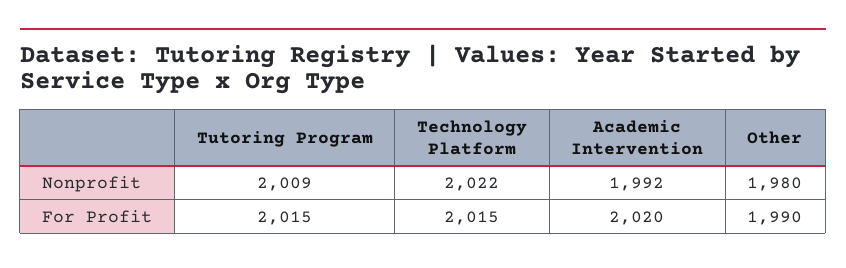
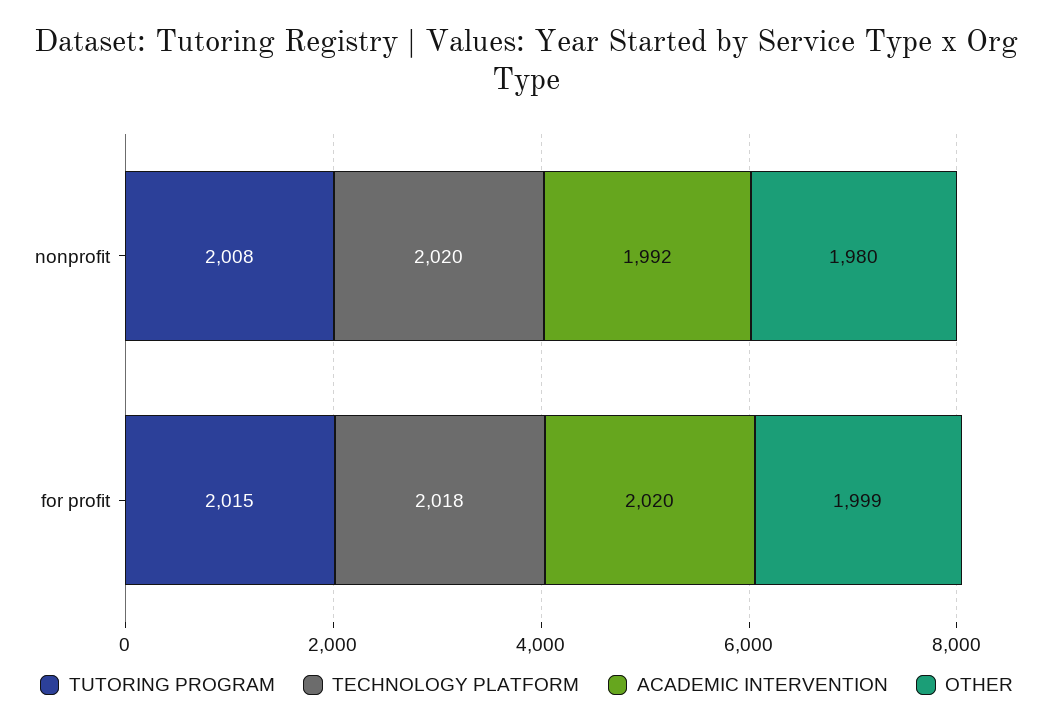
  {
    "Tutoring Program": {
-     "Nonprofit": 2009,
+     "Nonprofit": 2008,
      "For Profit": 2015
    },
    "Technology Platform": {
-     "Nonprofit": 2022,
+     "Nonprofit": 2020,
-     "For Profit": 2015
+     "For Profit": 2018
    },
    "Academic Intervention": {
      "Nonprofit": 1992,
      "For Profit": 2020
    },
    "Other": {
      "Nonprofit": 1980,
-     "For Profit": 1990
+     "For Profit": 1999
    }
  }

